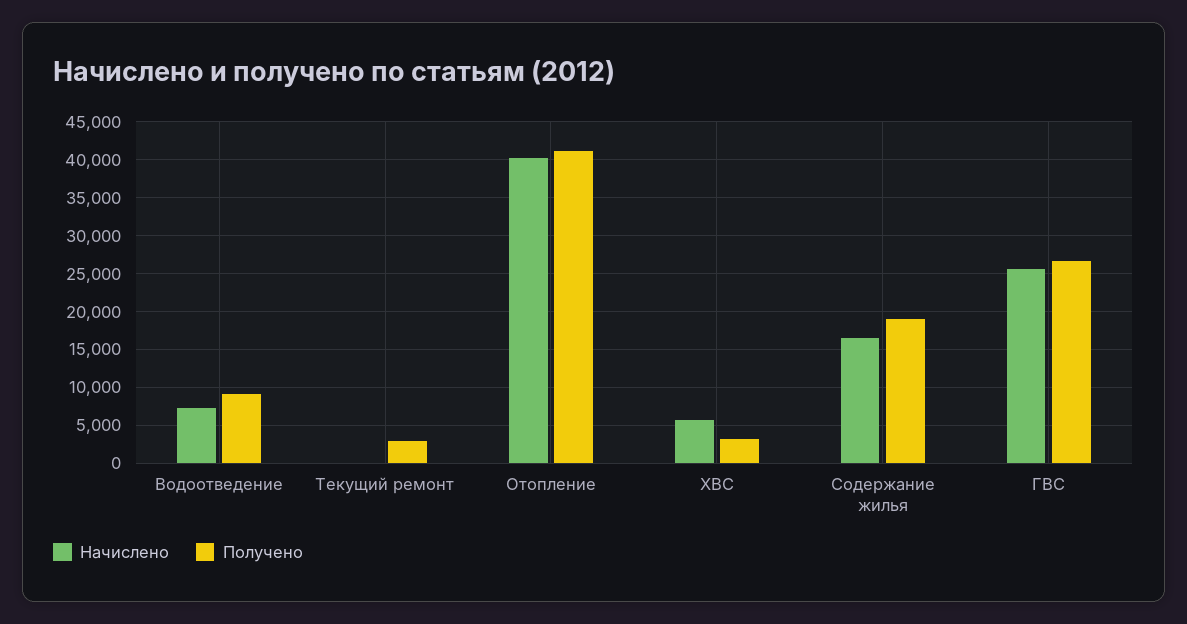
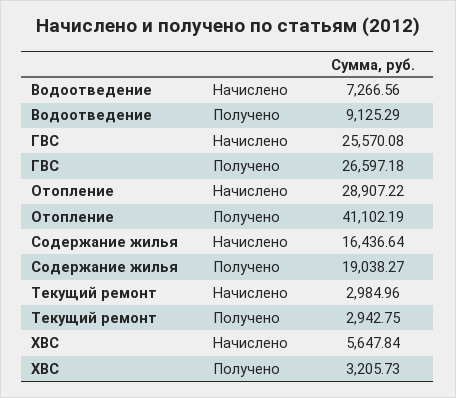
  {
    "Начислено": {
      "Водоотведение": 7266.56,
-     "Текущий ремонт": 0,
+     "Текущий ремонт": 2984.96,
-     "Отопление": 40000,
+     "Отопление": 28907.22,
      "ХВС": 5647.84,
      "Содержание жилья": 16436.64,
      "ГВС": 25570.08
    },
    "Получено": {
      "Водоотведение": 9125.29,
      "Текущий ремонт": 2942.75,
      "Отопление": 41102.19,
      "ХВС": 3205.73,
      "Содержание жилья": 19038.27,
      "ГВС": 26597.18
    }
  }

